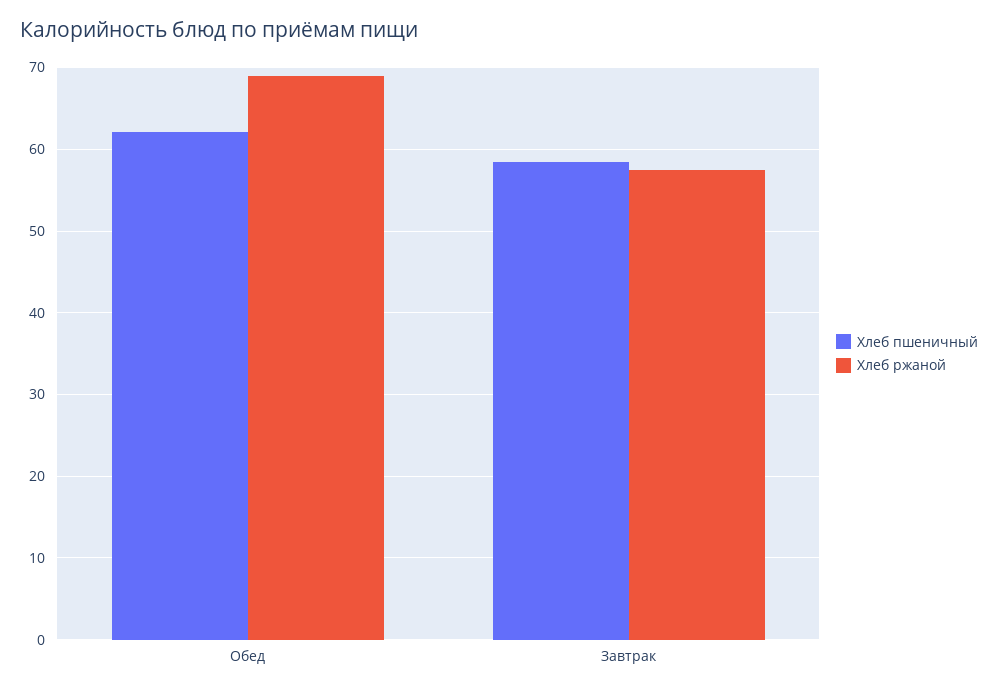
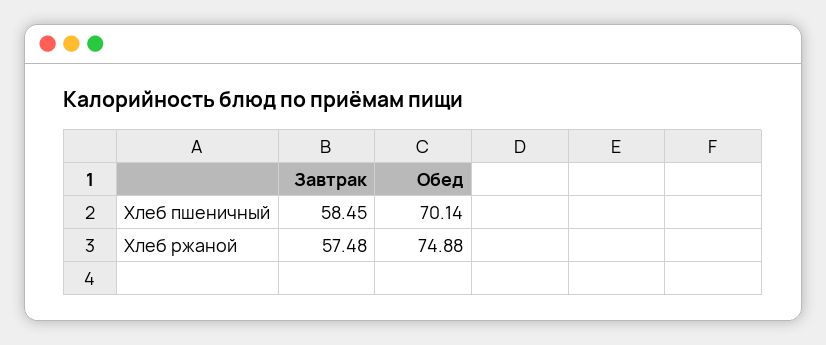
  {
    "Хлеб пшеничный": {
-     "Обед": 62,
+     "Обед": 70.14,
      "Завтрак": 58.45
    },
    "Хлеб ржаной": {
-     "Обед": 69,
+     "Обед": 74.88,
      "Завтрак": 57.48
    }
  }

